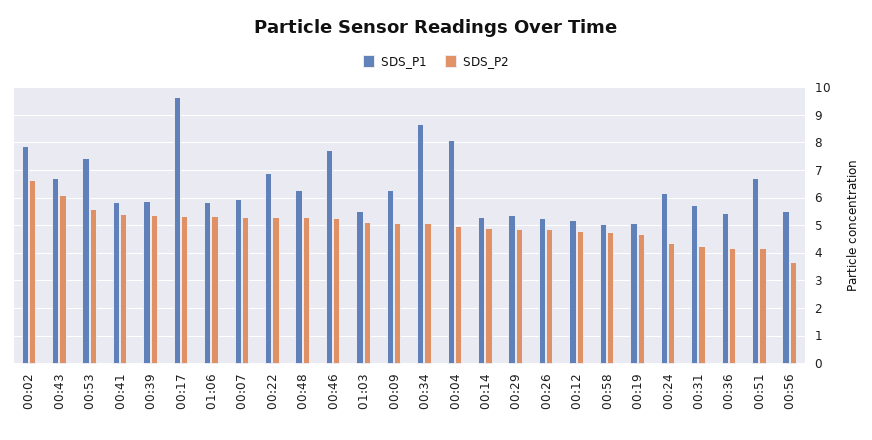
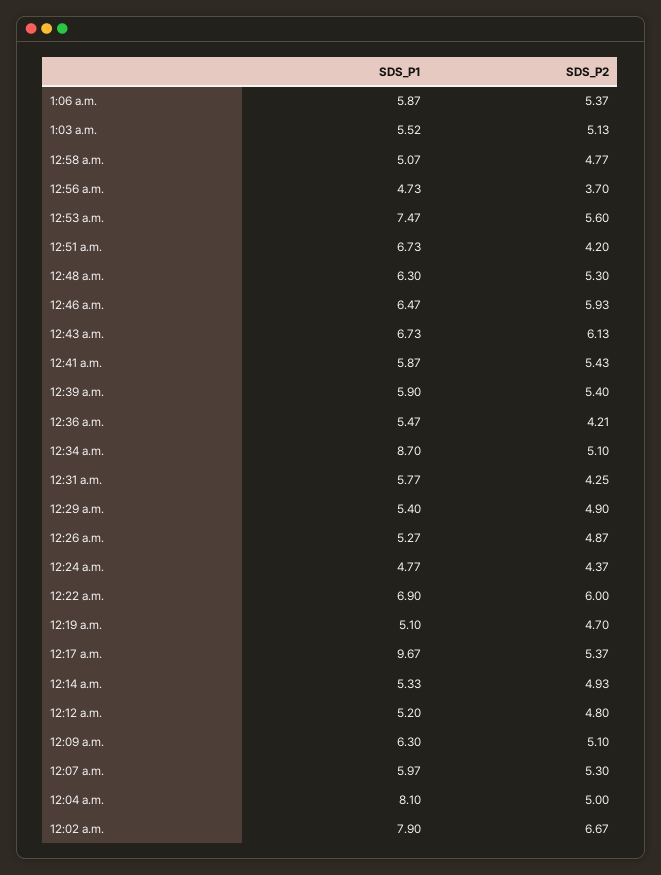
  {
    "SDS_P1": {
      "00:02": 7.9,
      "00:43": 6.73,
      "00:53": 7.47,
      "00:41": 5.87,
      "00:39": 5.9,
      "00:17": 9.67,
      "01:06": 5.87,
      "00:07": 5.97,
      "00:22": 6.9,
      "00:48": 6.3,
-     "00:46": 7.75,
+     "00:46": 6.47,
      "01:03": 5.52,
      "00:09": 6.3,
      "00:34": 8.7,
      "00:04": 8.1,
      "00:14": 5.33,
      "00:29": 5.4,
      "00:26": 5.27,
      "00:12": 5.2,
      "00:58": 5.07,
      "00:19": 5.1,
-     "00:24": 6.25,
+     "00:24": 4.77,
      "00:31": 5.77,
      "00:36": 5.47,
      "00:51": 6.73,
-     "00:56": 5.5
+     "00:56": 4.73
    },
    "SDS_P2": {
      "00:02": 6.67,
      "00:43": 6.13,
      "00:53": 5.6,
      "00:41": 5.43,
      "00:39": 5.4,
      "00:17": 5.37,
      "01:06": 5.37,
      "00:07": 5.3,
-     "00:22": 5.25,
+     "00:22": 6,
      "00:48": 5.3,
-     "00:46": 5.25,
+     "00:46": 5.93,
      "01:03": 5.13,
      "00:09": 5.1,
      "00:34": 5.1,
      "00:04": 5,
      "00:14": 4.93,
      "00:29": 4.9,
      "00:26": 4.87,
      "00:12": 4.8,
      "00:58": 4.77,
      "00:19": 4.7,
      "00:24": 4.37,
      "00:31": 4.25,
      "00:36": 4.21,
      "00:51": 4.2,
      "00:56": 3.7
    }
  }

